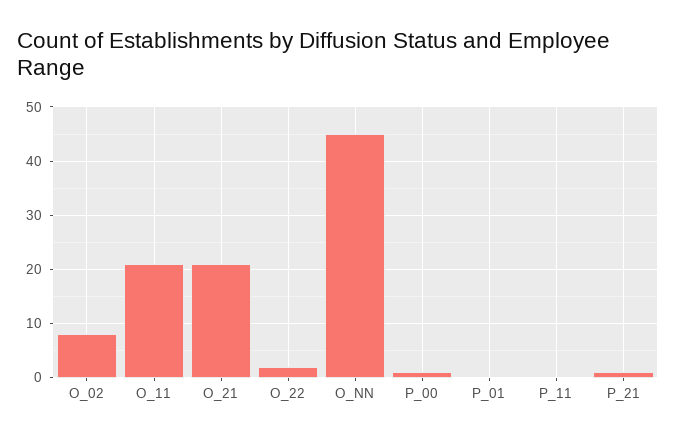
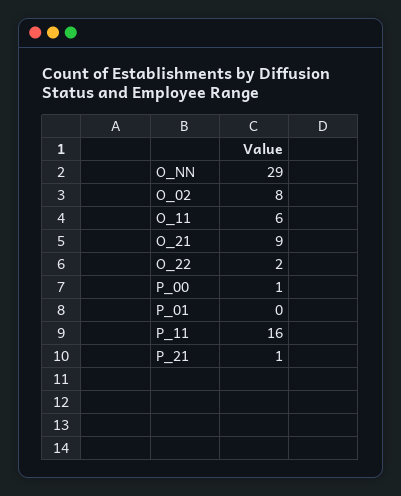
  {
    "O_02": 8,
-   "O_11": 20,
+   "O_11": 6,
-   "O_21": 20,
+   "O_21": 9,
    "O_22": 2,
-   "O_NN": 45,
+   "O_NN": 29,
    "P_00": 1,
    "P_01": 0,
-   "P_11": 0,
+   "P_11": 16,
    "P_21": 1
  }

